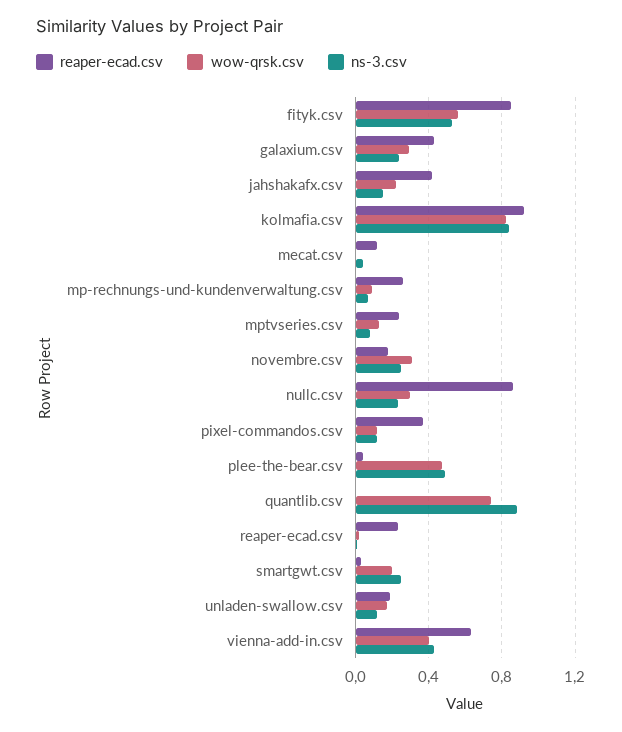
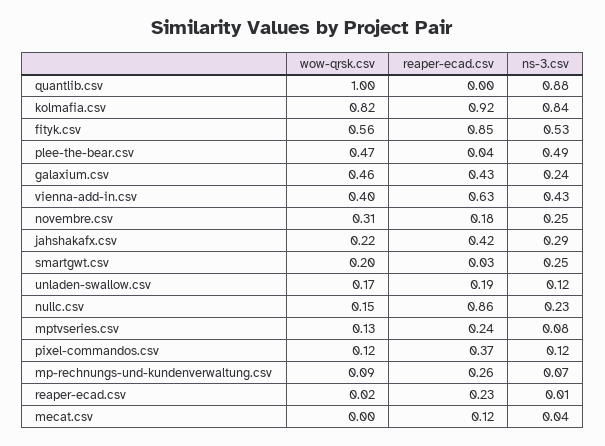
  {
    "reaper-ecad.csv": {
      "fityk.csv": 0.85,
      "galaxium.csv": 0.43,
      "jahshakafx.csv": 0.42,
      "kolmafia.csv": 0.92,
      "mecat.csv": 0.12,
      "mp-rechnungs-und-kundenverwaltung.csv": 0.26,
      "mptvseries.csv": 0.24,
      "novembre.csv": 0.18,
      "nullc.csv": 0.86,
      "pixel-commandos.csv": 0.37,
      "plee-the-bear.csv": 0.04,
      "quantlib.csv": 0,
      "reaper-ecad.csv": 0.23,
      "smartgwt.csv": 0.03,
      "unladen-swallow.csv": 0.19,
      "vienna-add-in.csv": 0.63
    },
    "wow-qrsk.csv": {
      "fityk.csv": 0.56,
-     "galaxium.csv": 0.3,
+     "galaxium.csv": 0.46,
      "jahshakafx.csv": 0.22,
      "kolmafia.csv": 0.82,
      "mecat.csv": 0,
      "mp-rechnungs-und-kundenverwaltung.csv": 0.09,
      "mptvseries.csv": 0.13,
      "novembre.csv": 0.31,
-     "nullc.csv": 0.3,
+     "nullc.csv": 0.15,
      "pixel-commandos.csv": 0.12,
      "plee-the-bear.csv": 0.47,
-     "quantlib.csv": 0.75,
+     "quantlib.csv": 1,
      "reaper-ecad.csv": 0.02,
      "smartgwt.csv": 0.2,
      "unladen-swallow.csv": 0.17,
      "vienna-add-in.csv": 0.4
    },
    "ns-3.csv": {
      "fityk.csv": 0.53,
      "galaxium.csv": 0.24,
-     "jahshakafx.csv": 0.15,
+     "jahshakafx.csv": 0.29,
      "kolmafia.csv": 0.84,
      "mecat.csv": 0.04,
      "mp-rechnungs-und-kundenverwaltung.csv": 0.07,
      "mptvseries.csv": 0.08,
      "novembre.csv": 0.25,
      "nullc.csv": 0.23,
      "pixel-commandos.csv": 0.12,
      "plee-the-bear.csv": 0.49,
      "quantlib.csv": 0.88,
      "reaper-ecad.csv": 0.01,
      "smartgwt.csv": 0.25,
      "unladen-swallow.csv": 0.12,
      "vienna-add-in.csv": 0.43
    }
  }

